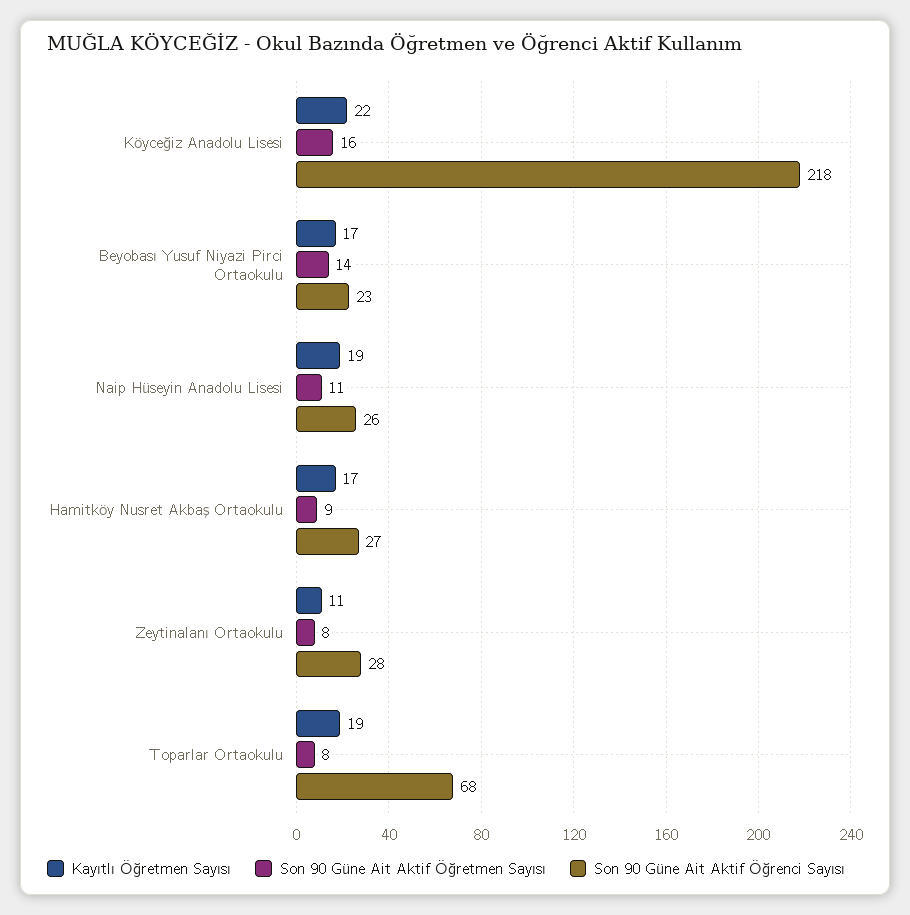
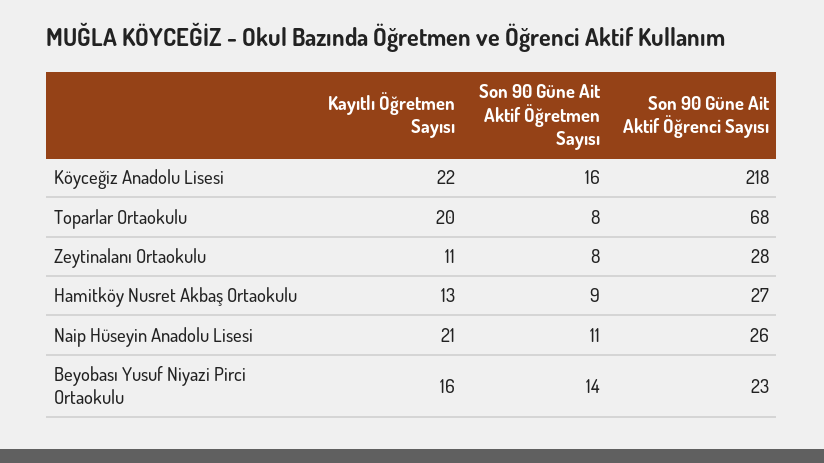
  {
    "Kayıtlı Öğretmen Sayısı": {
      "Köyceğiz Anadolu Lisesi": 22,
-     "Beyobası Yusuf Niyazi Pirci Ortaokulu": 17,
+     "Beyobası Yusuf Niyazi Pirci Ortaokulu": 16,
-     "Naip Hüseyin Anadolu Lisesi": 19,
+     "Naip Hüseyin Anadolu Lisesi": 21,
-     "Hamitköy Nusret Akbaş Ortaokulu": 17,
+     "Hamitköy Nusret Akbaş Ortaokulu": 13,
      "Zeytinalanı Ortaokulu": 11,
-     "Toparlar Ortaokulu": 19
+     "Toparlar Ortaokulu": 20
    },
    "Son 90 Güne Ait Aktif Öğretmen Sayısı": {
      "Köyceğiz Anadolu Lisesi": 16,
      "Beyobası Yusuf Niyazi Pirci Ortaokulu": 14,
      "Naip Hüseyin Anadolu Lisesi": 11,
      "Hamitköy Nusret Akbaş Ortaokulu": 9,
      "Zeytinalanı Ortaokulu": 8,
      "Toparlar Ortaokulu": 8
    },
    "Son 90 Güne Ait Aktif Öğrenci Sayısı": {
      "Köyceğiz Anadolu Lisesi": 218,
      "Beyobası Yusuf Niyazi Pirci Ortaokulu": 23,
      "Naip Hüseyin Anadolu Lisesi": 26,
      "Hamitköy Nusret Akbaş Ortaokulu": 27,
      "Zeytinalanı Ortaokulu": 28,
      "Toparlar Ortaokulu": 68
    }
  }

